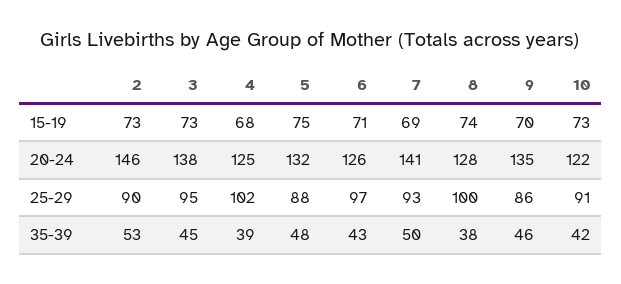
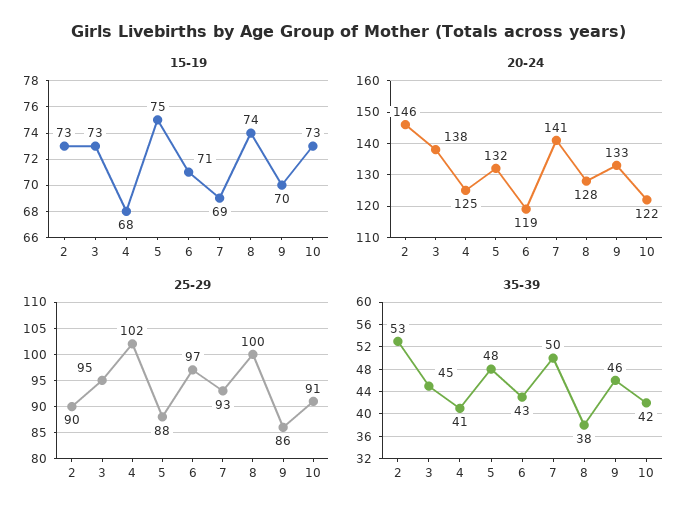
  {
    "15-19": {
      "2": 73,
      "3": 73,
      "4": 68,
      "5": 75,
      "6": 71,
      "7": 69,
      "8": 74,
      "9": 70,
      "10": 73
    },
    "20-24": {
      "2": 146,
      "3": 138,
      "4": 125,
      "5": 132,
-     "6": 126,
+     "6": 119,
      "7": 141,
      "8": 128,
-     "9": 135,
+     "9": 133,
      "10": 122
    },
    "25-29": {
      "2": 90,
      "3": 95,
      "4": 102,
      "5": 88,
      "6": 97,
      "7": 93,
      "8": 100,
      "9": 86,
      "10": 91
    },
    "35-39": {
      "2": 53,
      "3": 45,
-     "4": 39,
+     "4": 41,
      "5": 48,
      "6": 43,
      "7": 50,
      "8": 38,
      "9": 46,
      "10": 42
    }
  }

